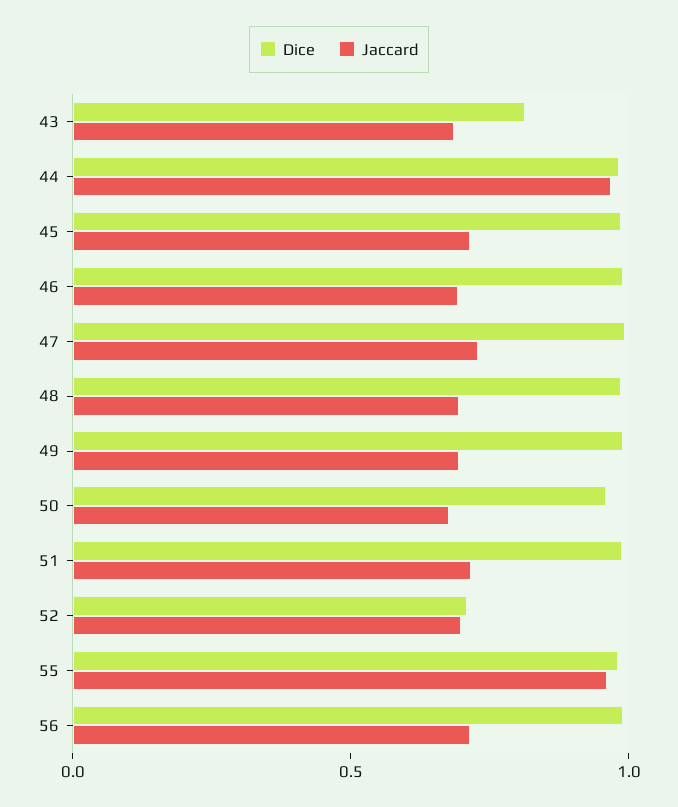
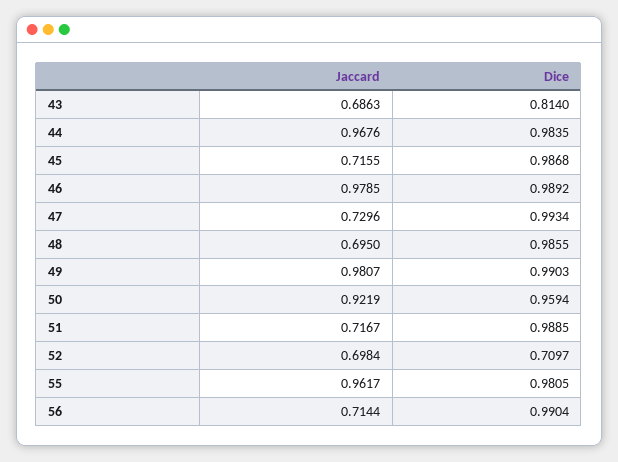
  {
    "Dice": {
      "43": 0.814,
      "44": 0.9835,
      "45": 0.9868,
      "46": 0.9892,
      "47": 0.9934,
      "48": 0.9855,
      "49": 0.9903,
      "50": 0.9594,
      "51": 0.9885,
      "52": 0.7097,
      "55": 0.9805,
      "56": 0.9904
    },
    "Jaccard": {
      "43": 0.6863,
      "44": 0.9676,
      "45": 0.7155,
-     "46": 0.7,
+     "46": 0.9785,
      "47": 0.7296,
      "48": 0.695,
-     "49": 0.7,
+     "49": 0.9807,
-     "50": 0.7,
+     "50": 0.9219,
      "51": 0.7167,
      "52": 0.6984,
      "55": 0.9617,
      "56": 0.7144
    }
  }

